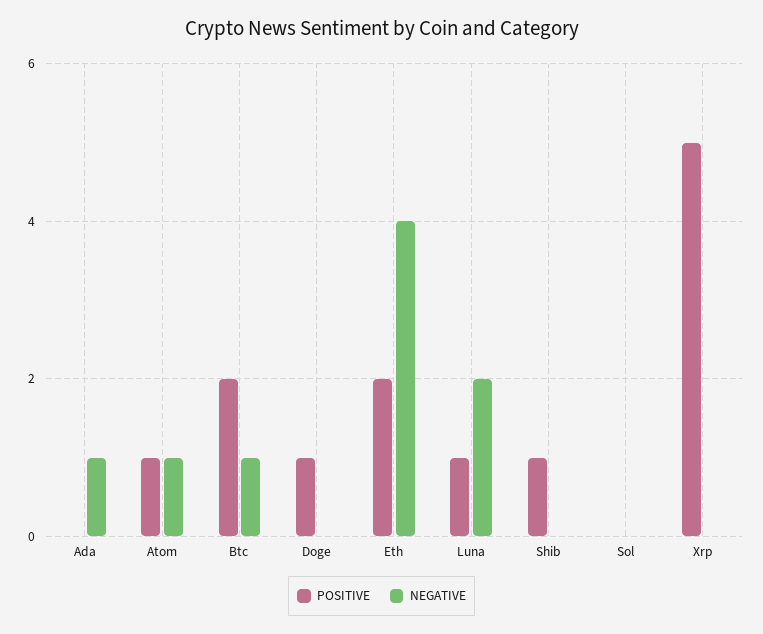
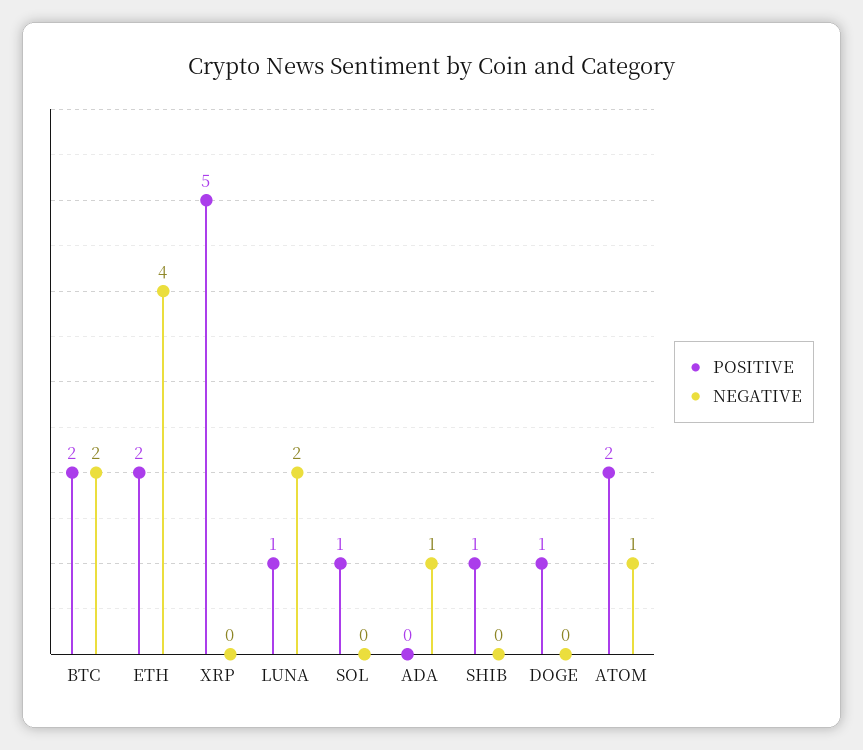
  {
    "POSITIVE": {
      "Ada": 0,
-     "Atom": 1,
+     "Atom": 2,
      "Btc": 2,
      "Doge": 1,
      "Eth": 2,
      "Luna": 1,
      "Shib": 1,
-     "Sol": 0,
+     "Sol": 1,
      "Xrp": 5
    },
    "NEGATIVE": {
      "Ada": 1,
      "Atom": 1,
-     "Btc": 1,
+     "Btc": 2,
      "Doge": 0,
      "Eth": 4,
      "Luna": 2,
      "Shib": 0,
      "Sol": 0,
      "Xrp": 0
    }
  }

